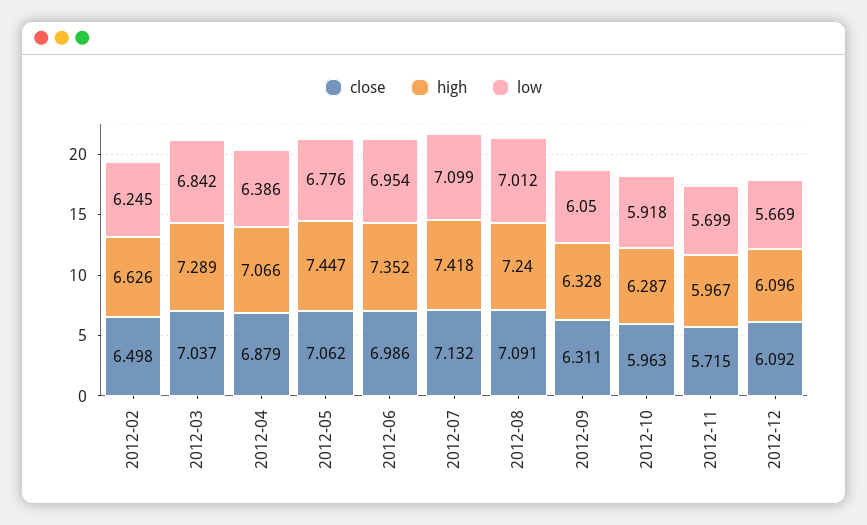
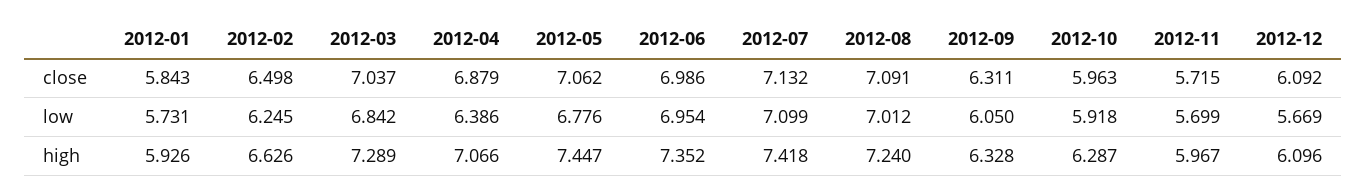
  {
    "close": {
      "2012-02": 6.498,
      "2012-03": 7.037,
      "2012-04": 6.879,
      "2012-05": 7.062,
      "2012-06": 6.986,
      "2012-07": 7.132,
      "2012-08": 7.091,
      "2012-09": 6.311,
      "2012-10": 5.963,
      "2012-11": 5.715,
-     "2012-12": 6.092
+     "2012-12": 6.092,
+     "2012-01": 5.843
    },
    "high": {
      "2012-02": 6.626,
      "2012-03": 7.289,
      "2012-04": 7.066,
      "2012-05": 7.447,
      "2012-06": 7.352,
      "2012-07": 7.418,
      "2012-08": 7.24,
      "2012-09": 6.328,
      "2012-10": 6.287,
      "2012-11": 5.967,
-     "2012-12": 6.096
+     "2012-12": 6.096,
+     "2012-01": 5.926
    },
    "low": {
      "2012-02": 6.245,
      "2012-03": 6.842,
      "2012-04": 6.386,
      "2012-05": 6.776,
      "2012-06": 6.954,
      "2012-07": 7.099,
      "2012-08": 7.012,
      "2012-09": 6.05,
      "2012-10": 5.918,
      "2012-11": 5.699,
-     "2012-12": 5.669
+     "2012-12": 5.669,
+     "2012-01": 5.731
    }
  }

